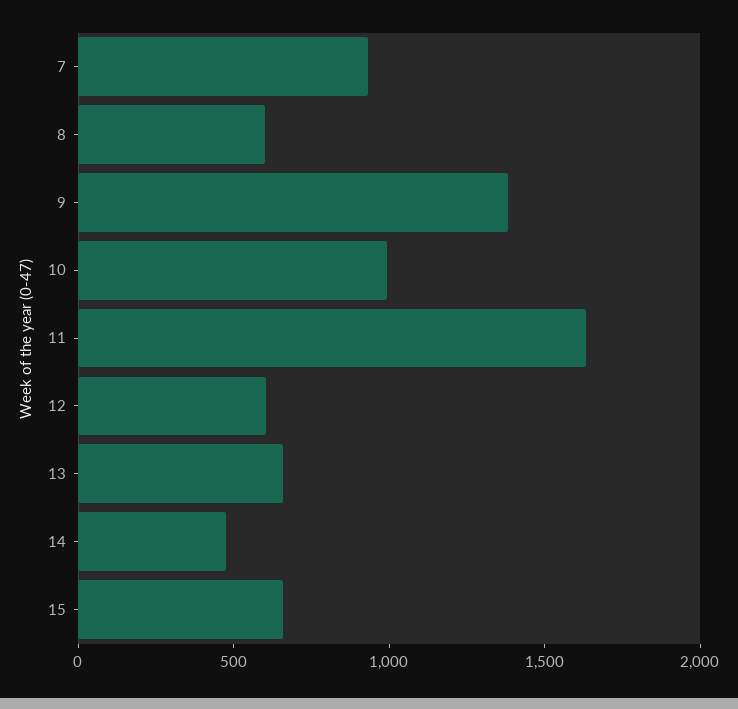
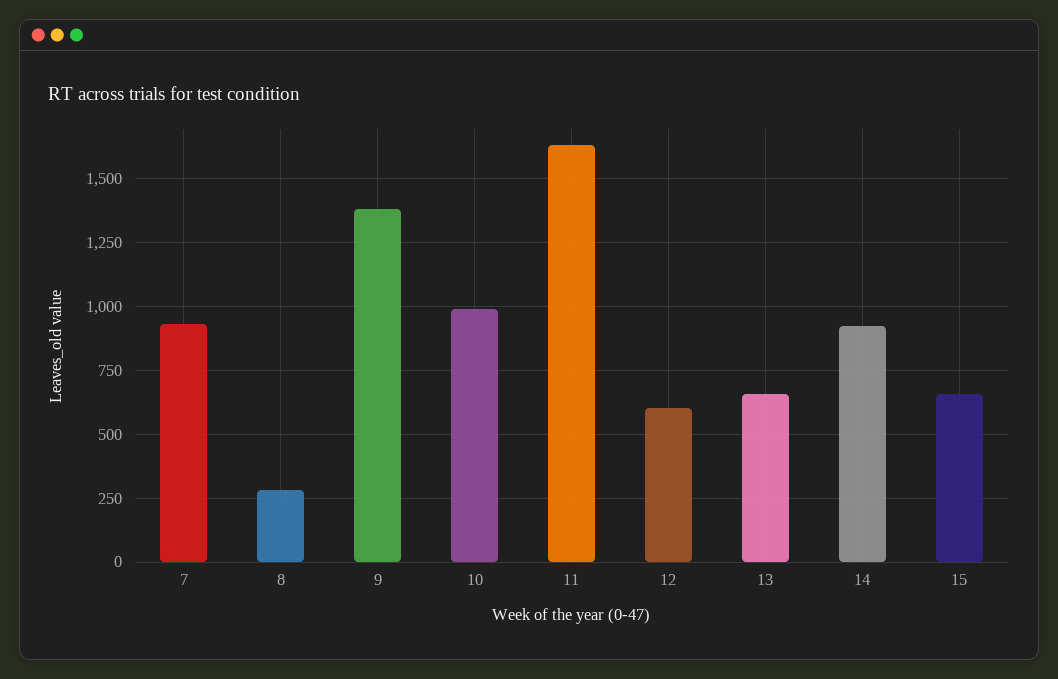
  {
    "7": 925,
-   "8": 600,
+   "8": 275,
    "9": 1375,
    "10": 1000,
    "11": 1625,
    "12": 600,
    "13": 650,
-   "14": 500,
+   "14": 925,
    "15": 650
  }

